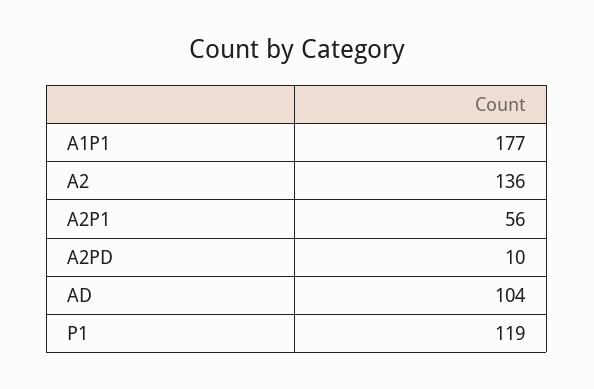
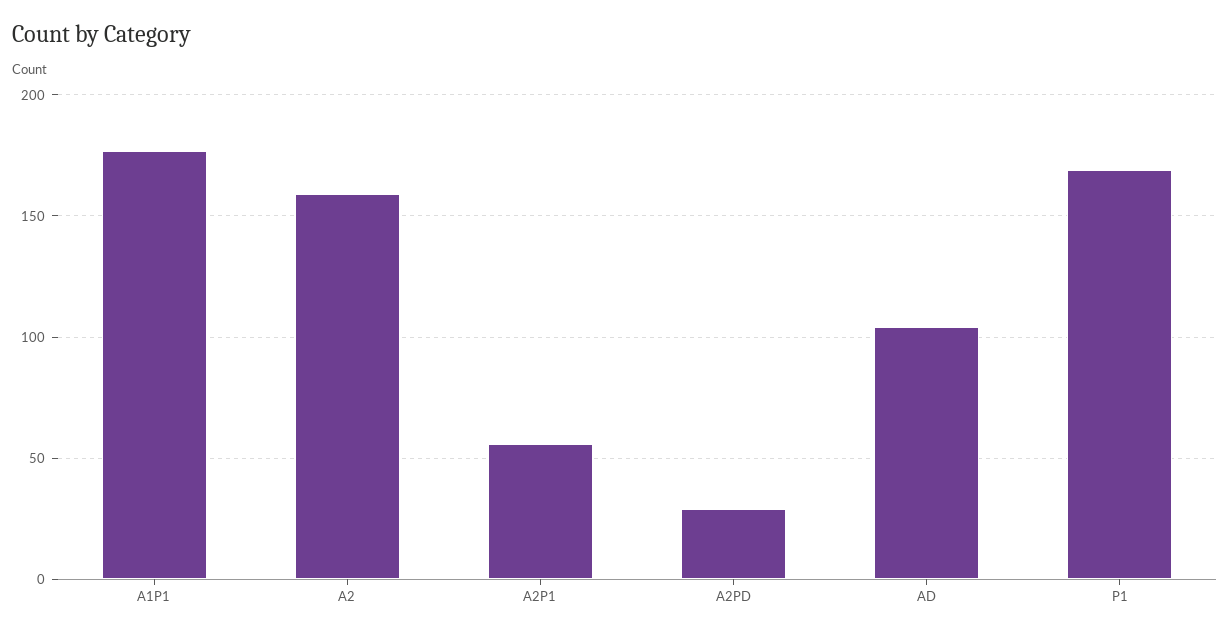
  {
    "A1P1": 177,
-   "A2": 136,
+   "A2": 160,
    "A2P1": 56,
-   "A2PD": 10,
+   "A2PD": 30,
    "AD": 104,
-   "P1": 119
+   "P1": 170
  }

